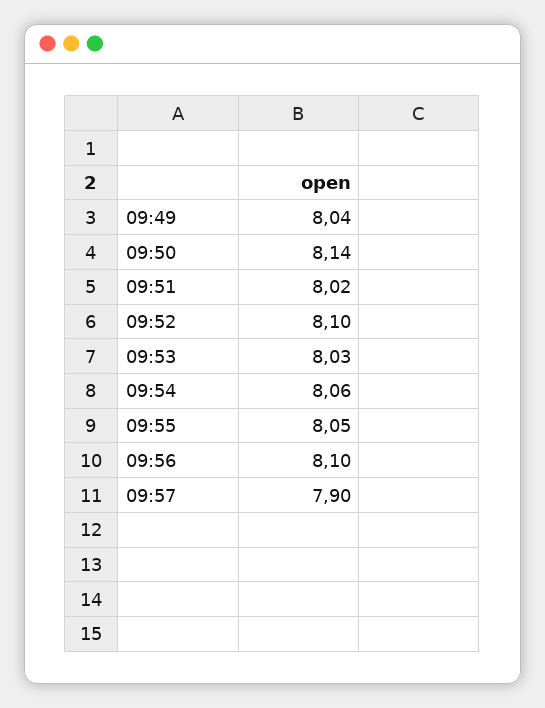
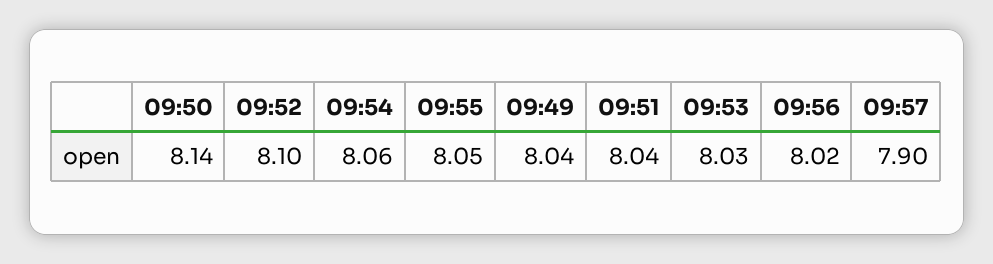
  {
    "09:49": 8.04,
    "09:50": 8.14,
-   "09:51": 8.02,
+   "09:51": 8.04,
    "09:52": 8.1,
    "09:53": 8.03,
    "09:54": 8.06,
    "09:55": 8.05,
-   "09:56": 8.1,
+   "09:56": 8.02,
    "09:57": 7.9
  }

